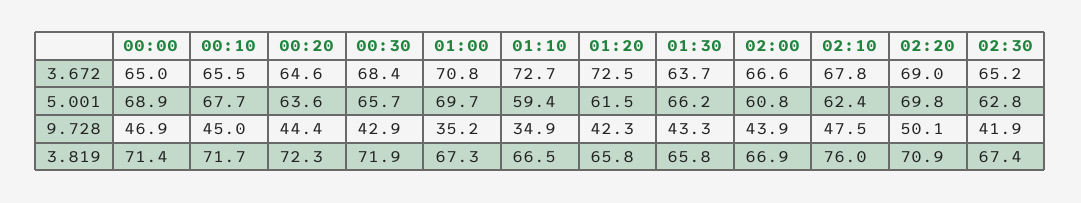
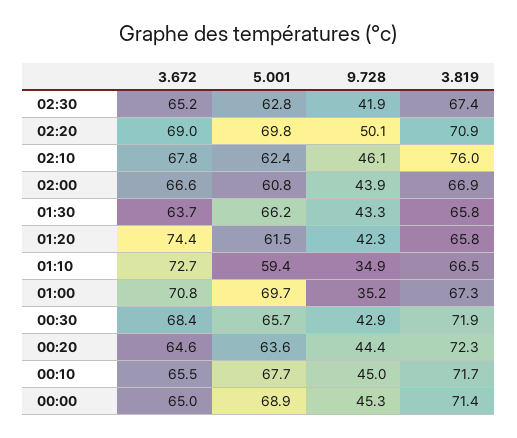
  {
    "00:00": {
      "3.672": 65,
      "5.001": 68.9,
-     "9.728": 46.9,
+     "9.728": 45.3,
      "3.819": 71.4
    },
    "00:10": {
      "3.672": 65.5,
      "5.001": 67.7,
      "9.728": 45,
      "3.819": 71.7
    },
    "00:20": {
      "3.672": 64.6,
      "5.001": 63.6,
      "9.728": 44.4,
      "3.819": 72.3
    },
    "00:30": {
      "3.672": 68.4,
      "5.001": 65.7,
      "9.728": 42.9,
      "3.819": 71.9
    },
    "01:00": {
      "3.672": 70.8,
      "5.001": 69.7,
      "9.728": 35.2,
      "3.819": 67.3
    },
    "01:10": {
      "3.672": 72.7,
      "5.001": 59.4,
      "9.728": 34.9,
      "3.819": 66.5
    },
    "01:20": {
-     "3.672": 72.5,
+     "3.672": 74.4,
      "5.001": 61.5,
      "9.728": 42.3,
      "3.819": 65.8
    },
    "01:30": {
      "3.672": 63.7,
      "5.001": 66.2,
      "9.728": 43.3,
      "3.819": 65.8
    },
    "02:00": {
      "3.672": 66.6,
      "5.001": 60.8,
      "9.728": 43.9,
      "3.819": 66.9
    },
    "02:10": {
      "3.672": 67.8,
      "5.001": 62.4,
-     "9.728": 47.5,
+     "9.728": 46.1,
      "3.819": 76
    },
    "02:20": {
      "3.672": 69,
      "5.001": 69.8,
      "9.728": 50.1,
      "3.819": 70.9
    },
    "02:30": {
      "3.672": 65.2,
      "5.001": 62.8,
      "9.728": 41.9,
      "3.819": 67.4
    }
  }

